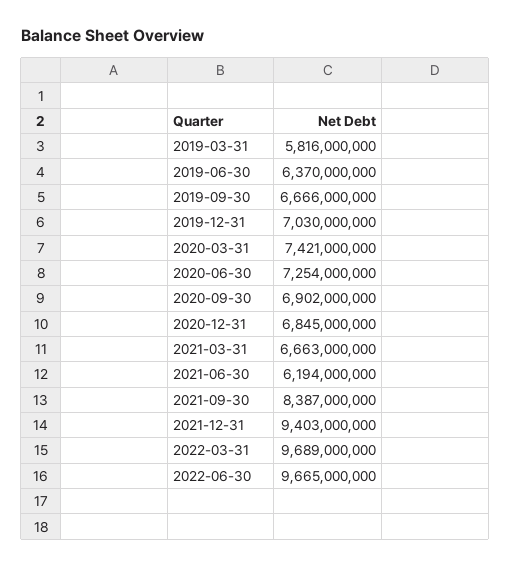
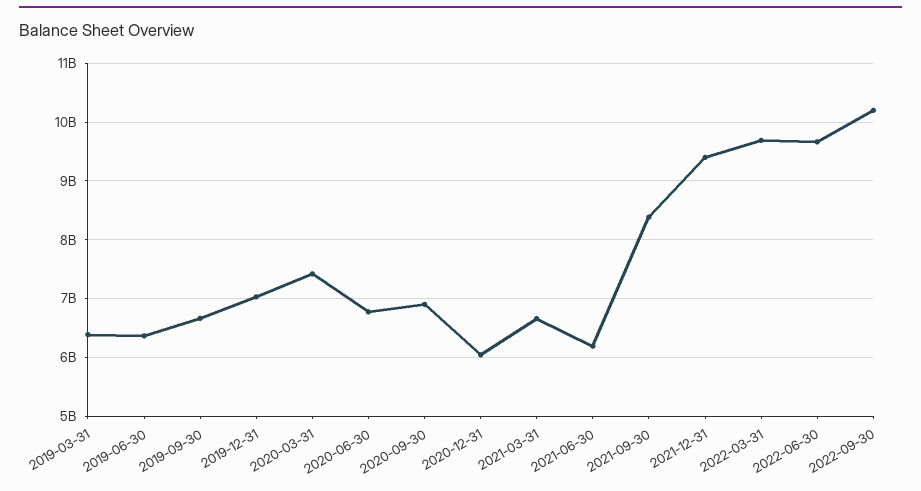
  {
-   "2019-03-31": 5816000000,
+   "2019-03-31": 6400000000,
    "2019-06-30": 6370000000,
    "2019-09-30": 6666000000,
    "2019-12-31": 7030000000,
    "2020-03-31": 7421000000,
-   "2020-06-30": 7254000000,
+   "2020-06-30": 6800000000,
    "2020-09-30": 6902000000,
-   "2020-12-31": 6845000000,
+   "2020-12-31": 6000000000,
    "2021-03-31": 6663000000,
    "2021-06-30": 6194000000,
    "2021-09-30": 8387000000,
    "2021-12-31": 9403000000,
    "2022-03-31": 9689000000,
-   "2022-06-30": 9665000000
+   "2022-06-30": 9665000000,
+   "2022-09-30": 10200000000
  }

